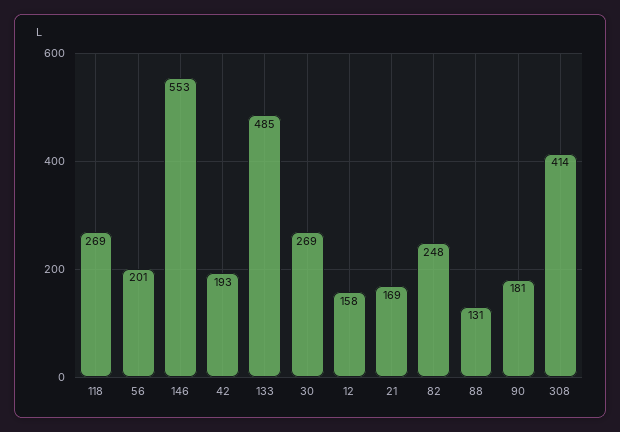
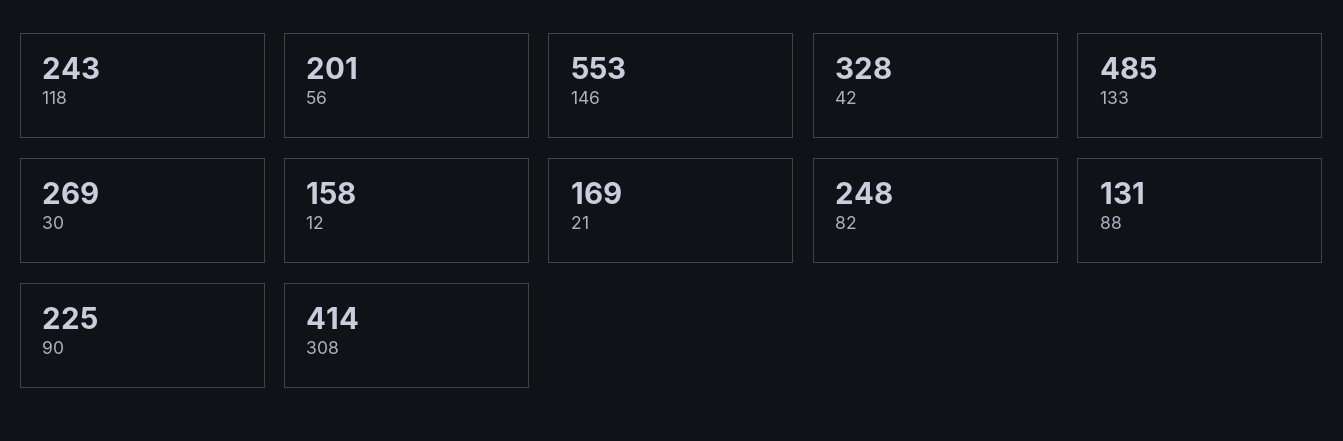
  {
-   "118": 269,
+   "118": 243,
    "56": 201,
    "146": 553,
-   "42": 193,
+   "42": 328,
    "133": 485,
    "30": 269,
    "12": 158,
    "21": 169,
    "82": 248,
    "88": 131,
-   "90": 181,
+   "90": 225,
    "308": 414
  }

